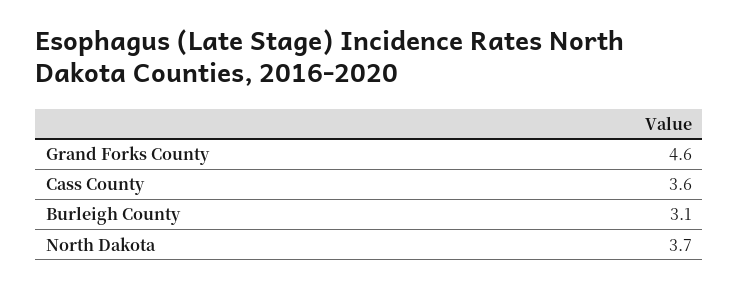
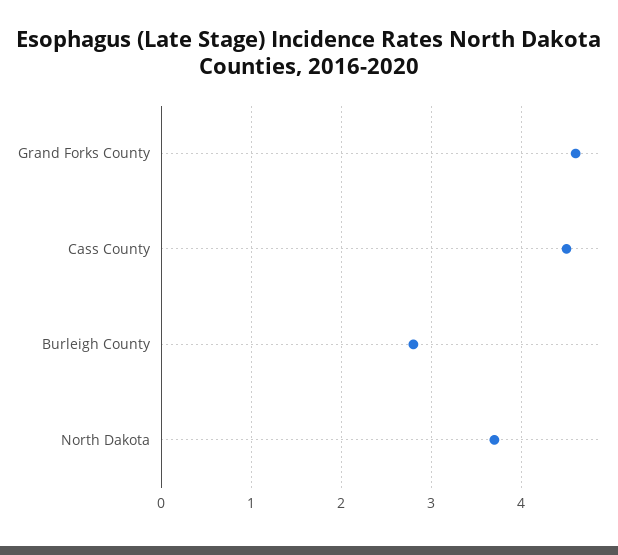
  {
    "Grand Forks County": 4.6,
-   "Cass County": 3.6,
+   "Cass County": 4.5,
-   "Burleigh County": 3.1,
+   "Burleigh County": 2.8,
    "North Dakota": 3.7
  }

